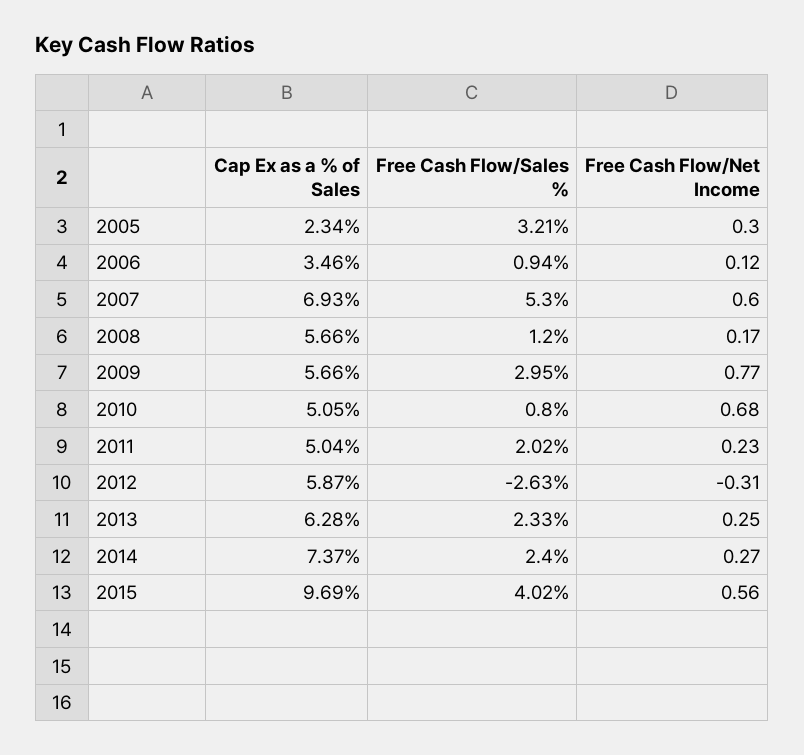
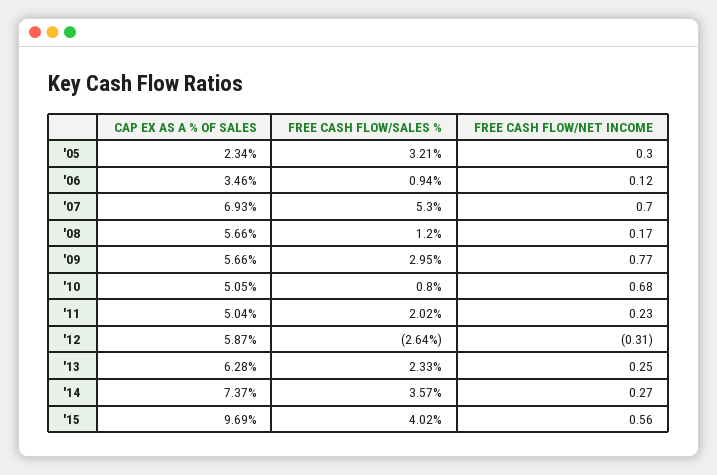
  {
    "Cap Ex as a % of Sales": {
      "2005": 2.34,
      "2006": 3.46,
      "2007": 6.93,
      "2008": 5.66,
      "2009": 5.66,
      "2010": 5.05,
      "2011": 5.04,
      "2012": 5.87,
      "2013": 6.28,
      "2014": 7.37,
      "2015": 9.69
    },
    "Free Cash Flow/Sales %": {
      "2005": 3.21,
      "2006": 0.94,
      "2007": 5.3,
      "2008": 1.2,
      "2009": 2.95,
      "2010": 0.8,
      "2011": 2.02,
-     "2012": -2.63,
+     "2012": -2.64,
      "2013": 2.33,
-     "2014": 2.4,
+     "2014": 3.57,
      "2015": 4.02
    },
    "Free Cash Flow/Net Income": {
      "2005": 0.3,
      "2006": 0.12,
-     "2007": 0.6,
+     "2007": 0.7,
      "2008": 0.17,
      "2009": 0.77,
      "2010": 0.68,
      "2011": 0.23,
      "2012": -0.31,
      "2013": 0.25,
      "2014": 0.27,
      "2015": 0.56
    }
  }

